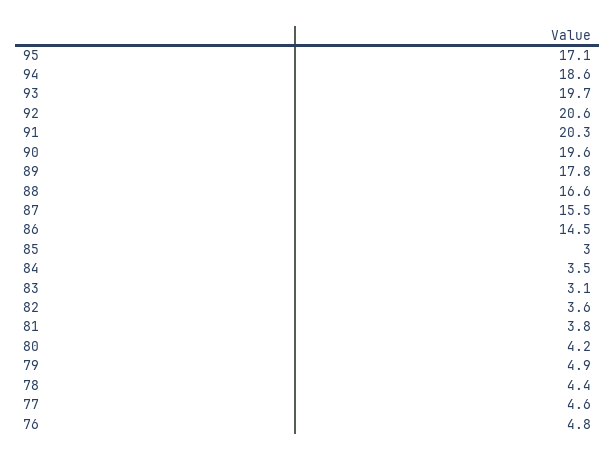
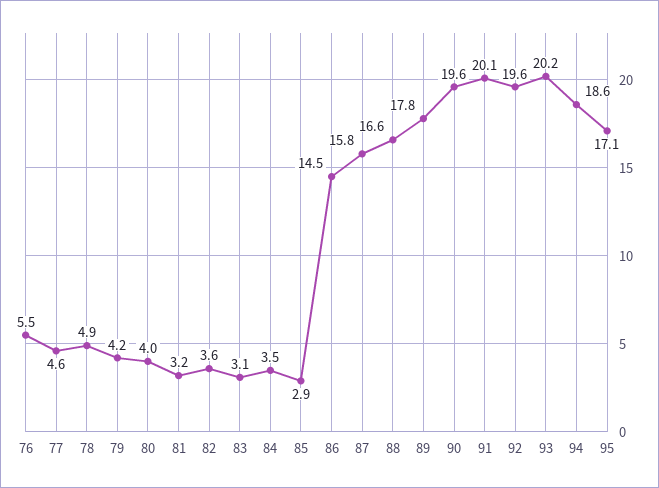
  {
    "95": 17.1,
    "94": 18.6,
-   "93": 19.7,
+   "93": 20.2,
-   "92": 20.6,
+   "92": 19.6,
-   "91": 20.3,
+   "91": 20.1,
    "90": 19.6,
    "89": 17.8,
    "88": 16.6,
-   "87": 15.5,
+   "87": 15.8,
    "86": 14.5,
-   "85": 3,
+   "85": 2.9,
    "84": 3.5,
    "83": 3.1,
    "82": 3.6,
-   "81": 3.8,
+   "81": 3.2,
-   "80": 4.2,
+   "80": 4,
-   "79": 4.9,
+   "79": 4.2,
-   "78": 4.4,
+   "78": 4.9,
    "77": 4.6,
-   "76": 4.8
+   "76": 5.5
  }

